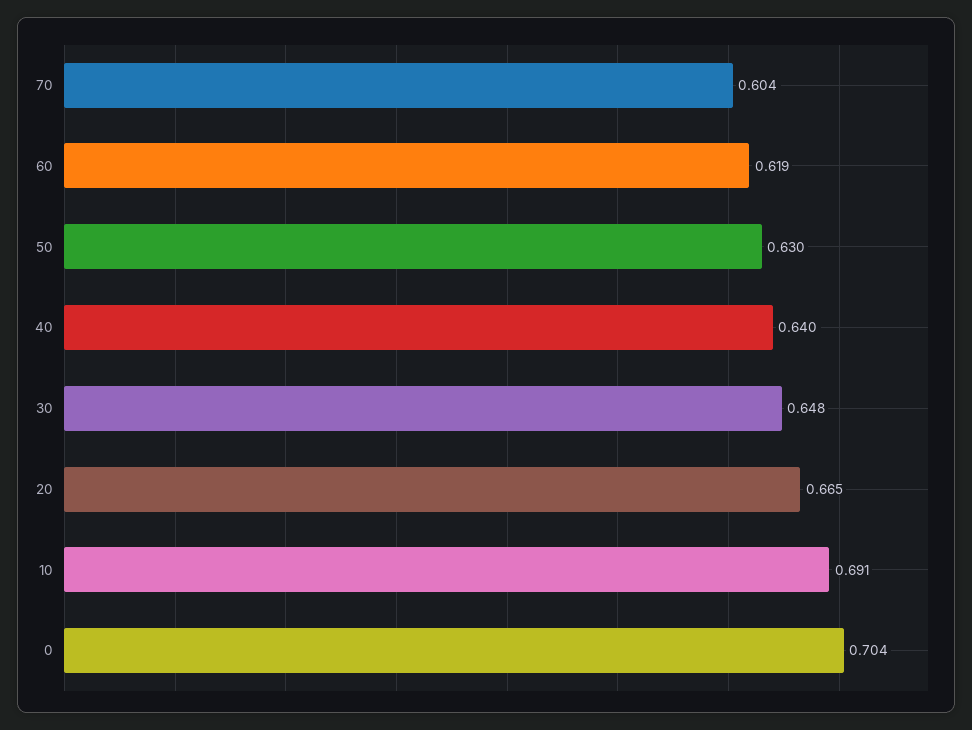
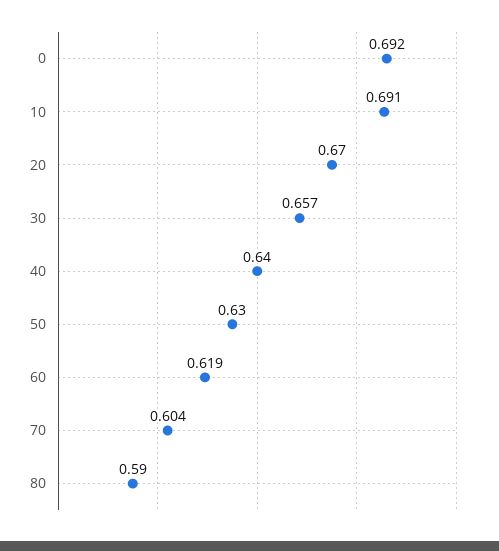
  {
    "70": 0.604,
    "60": 0.619,
    "50": 0.63,
    "40": 0.64,
-   "30": 0.648,
+   "30": 0.657,
-   "20": 0.665,
+   "20": 0.67,
    "10": 0.691,
-   "0": 0.704
+   "0": 0.692,
+   "80": 0.59
  }

